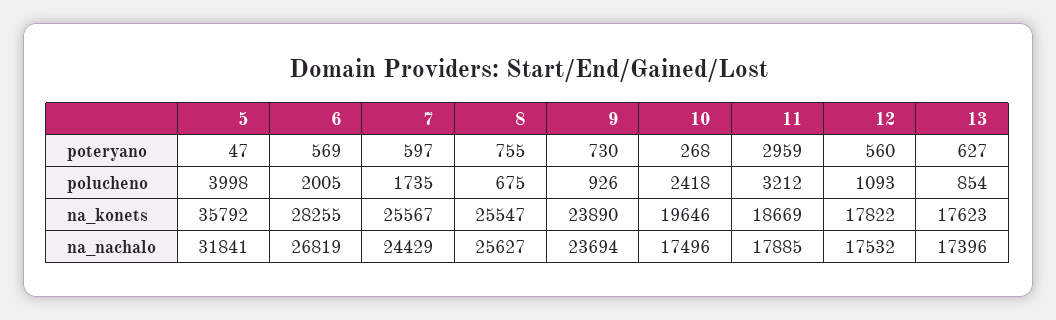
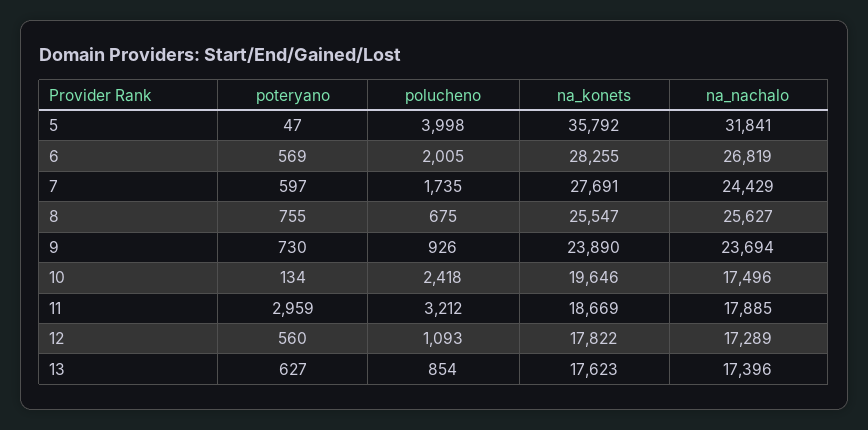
  {
    "5": {
      "poteryano": 47,
      "polucheno": 3998,
      "na_konets": 35792,
      "na_nachalo": 31841
    },
    "6": {
      "poteryano": 569,
      "polucheno": 2005,
      "na_konets": 28255,
      "na_nachalo": 26819
    },
    "7": {
      "poteryano": 597,
      "polucheno": 1735,
-     "na_konets": 25567,
+     "na_konets": 27691,
      "na_nachalo": 24429
    },
    "8": {
      "poteryano": 755,
      "polucheno": 675,
      "na_konets": 25547,
      "na_nachalo": 25627
    },
    "9": {
      "poteryano": 730,
      "polucheno": 926,
      "na_konets": 23890,
      "na_nachalo": 23694
    },
    "10": {
-     "poteryano": 268,
+     "poteryano": 134,
      "polucheno": 2418,
      "na_konets": 19646,
      "na_nachalo": 17496
    },
    "11": {
      "poteryano": 2959,
      "polucheno": 3212,
      "na_konets": 18669,
      "na_nachalo": 17885
    },
    "12": {
      "poteryano": 560,
      "polucheno": 1093,
      "na_konets": 17822,
-     "na_nachalo": 17532
+     "na_nachalo": 17289
    },
    "13": {
      "poteryano": 627,
      "polucheno": 854,
      "na_konets": 17623,
      "na_nachalo": 17396
    }
  }

